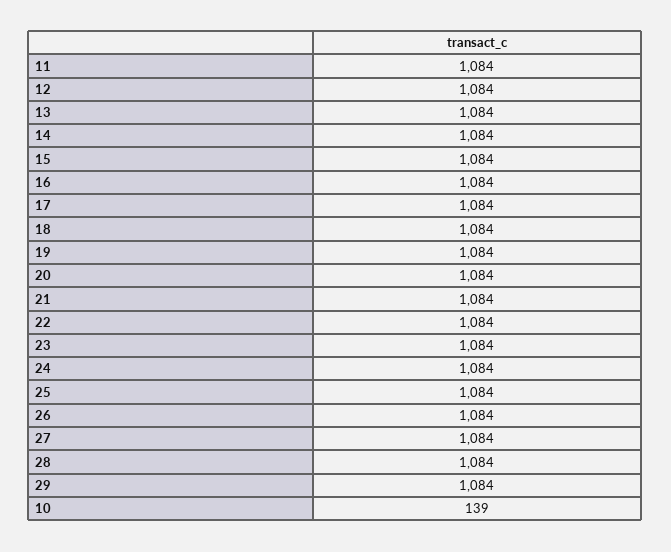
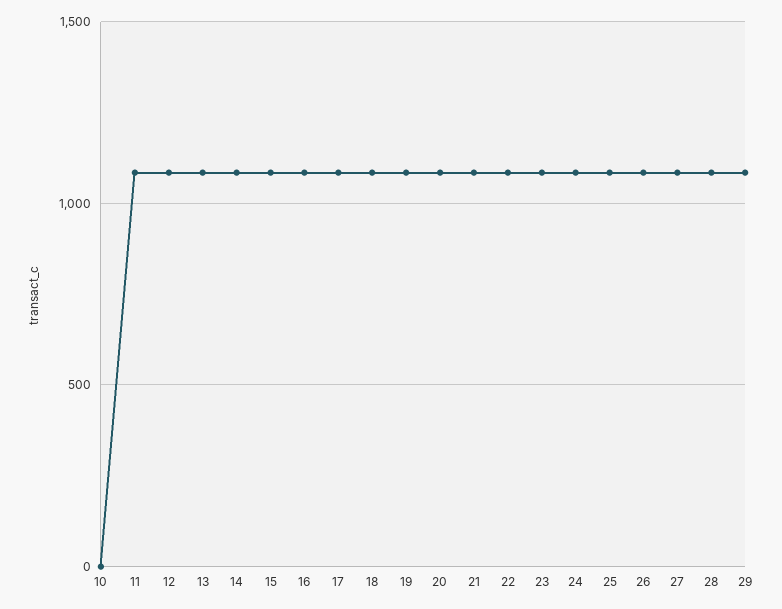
  {
    "11": 1084,
    "12": 1084,
    "13": 1084,
    "14": 1084,
    "15": 1084,
    "16": 1084,
    "17": 1084,
    "18": 1084,
    "19": 1084,
    "20": 1084,
    "21": 1084,
    "22": 1084,
    "23": 1084,
    "24": 1084,
    "25": 1084,
    "26": 1084,
    "27": 1084,
    "28": 1084,
    "29": 1084,
-   "10": 139
+   "10": 0
  }

